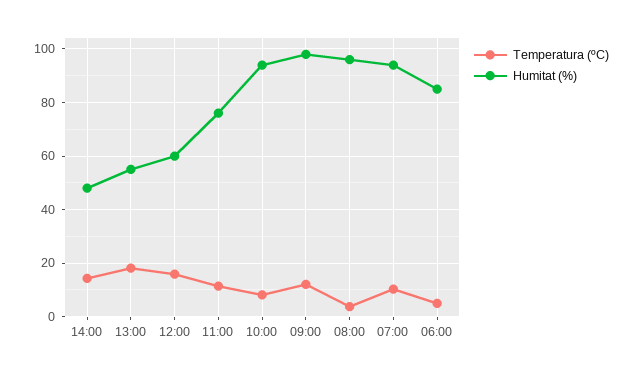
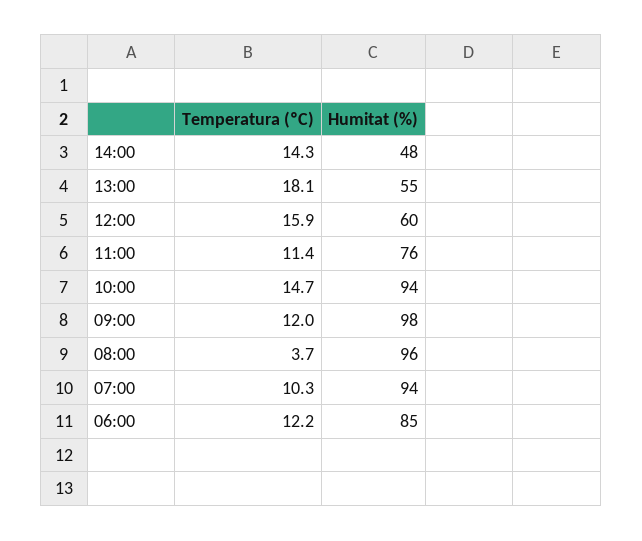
  {
    "Temperatura (ºC)": {
      "14:00": 14.3,
      "13:00": 18.1,
      "12:00": 15.9,
      "11:00": 11.4,
-     "10:00": 7.5,
+     "10:00": 14.7,
      "09:00": 12,
      "08:00": 3.7,
      "07:00": 10.3,
-     "06:00": 5
+     "06:00": 12.2
    },
    "Humitat (%)": {
      "14:00": 48,
      "13:00": 55,
      "12:00": 60,
      "11:00": 76,
      "10:00": 94,
      "09:00": 98,
      "08:00": 96,
      "07:00": 94,
      "06:00": 85
    }
  }

